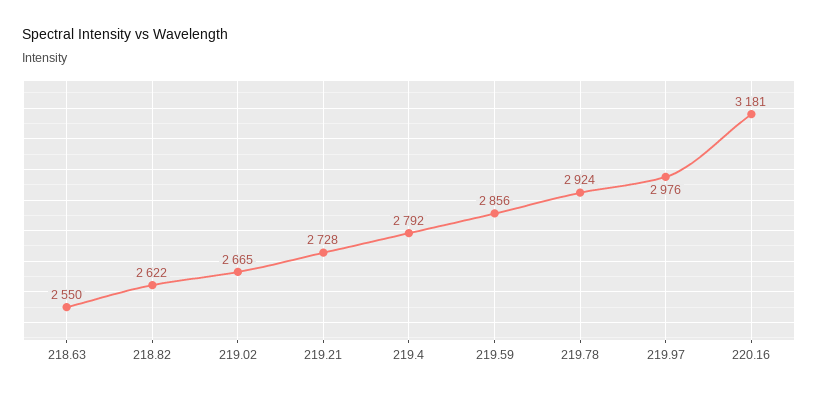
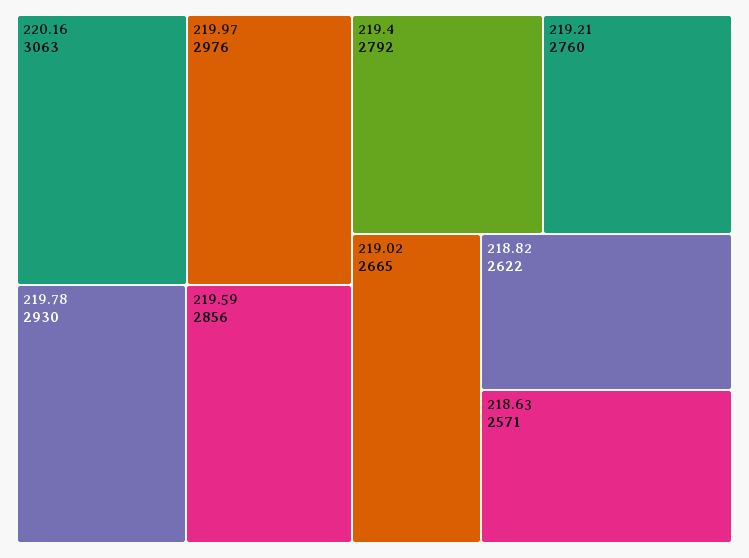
  {
-   "218.63": 2550,
+   "218.63": 2571,
    "218.82": 2622,
    "219.02": 2665,
-   "219.21": 2728,
+   "219.21": 2760,
    "219.4": 2792,
    "219.59": 2856,
-   "219.78": 2924,
+   "219.78": 2930,
    "219.97": 2976,
-   "220.16": 3181
+   "220.16": 3063
  }

